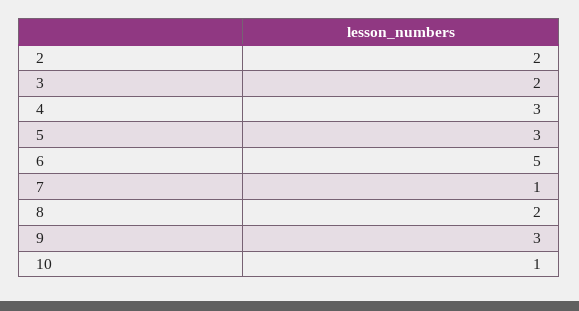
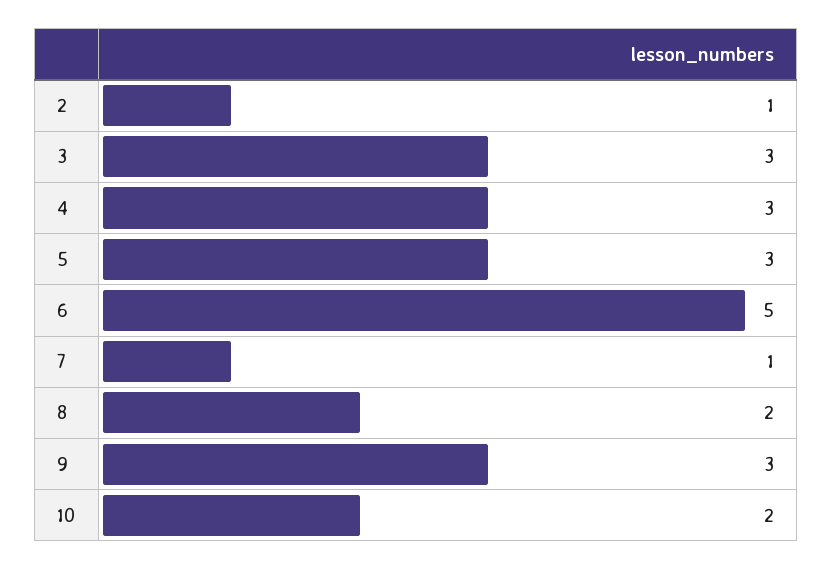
  {
-   "2": 2,
+   "2": 1,
-   "3": 2,
+   "3": 3,
    "4": 3,
    "5": 3,
    "6": 5,
    "7": 1,
    "8": 2,
    "9": 3,
-   "10": 1
+   "10": 2
  }

